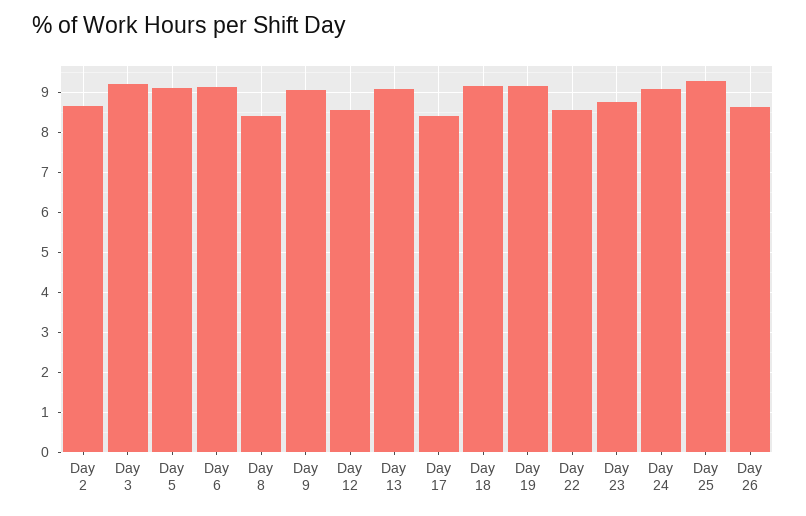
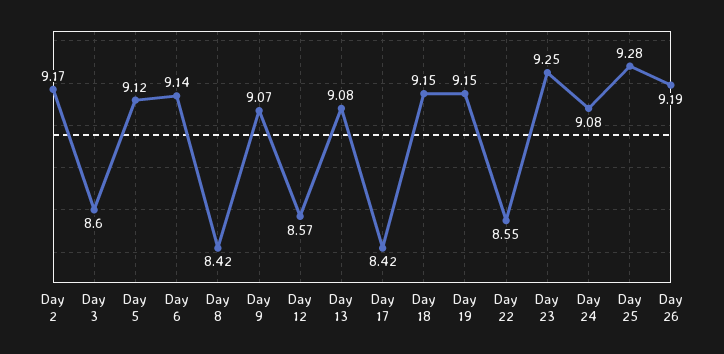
  {
-   "Day 2": 8.6,
+   "Day 2": 9.17,
-   "Day 3": 9.2,
+   "Day 3": 8.6,
    "Day 5": 9.12,
    "Day 6": 9.14,
    "Day 8": 8.42,
    "Day 9": 9.07,
    "Day 12": 8.57,
    "Day 13": 9.08,
    "Day 17": 8.42,
    "Day 18": 9.15,
    "Day 19": 9.15,
    "Day 22": 8.55,
-   "Day 23": 8.8,
+   "Day 23": 9.25,
    "Day 24": 9.08,
    "Day 25": 9.28,
-   "Day 26": 8.6
+   "Day 26": 9.19
  }

